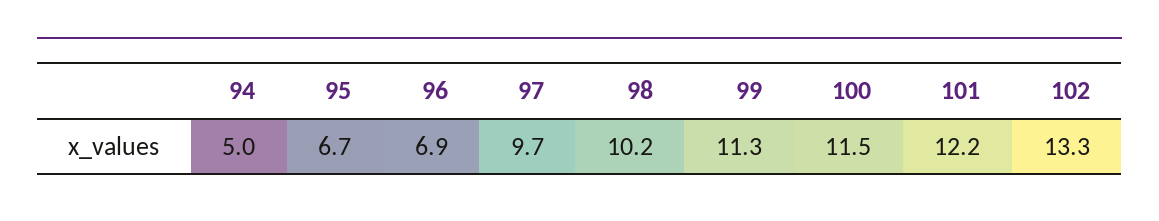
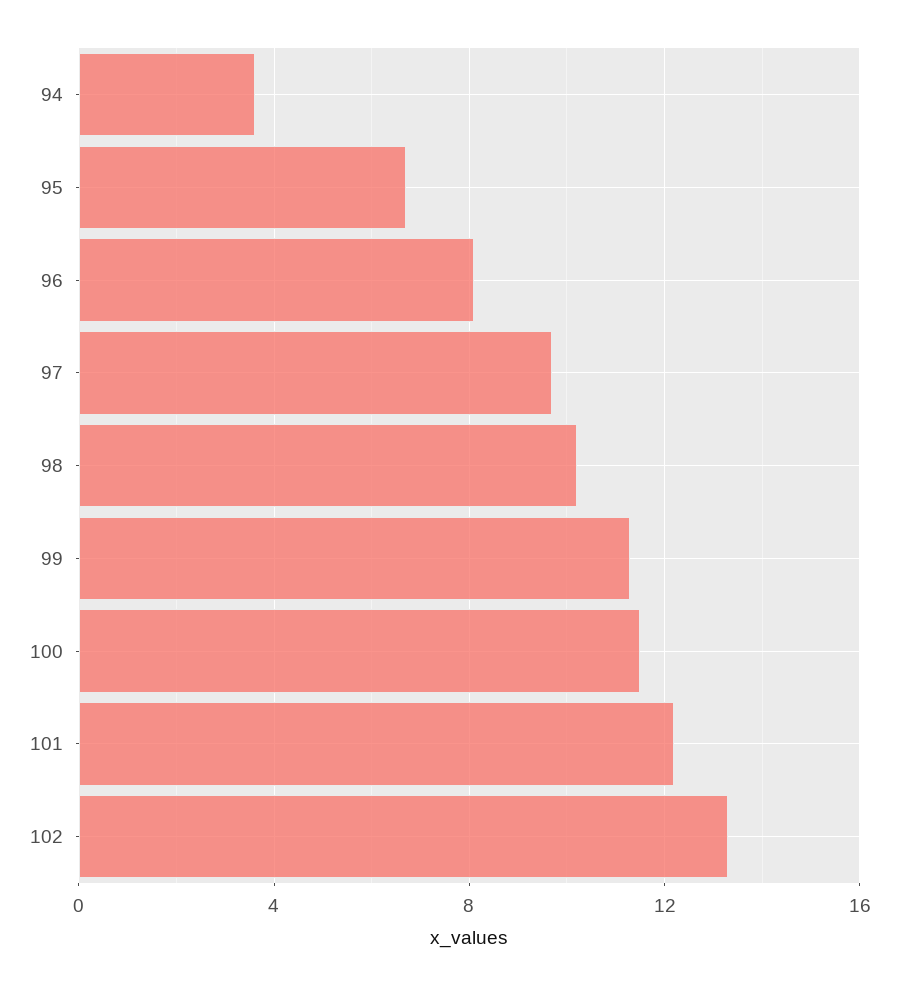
  {
-   "94": 5,
+   "94": 3.5,
    "95": 6.7,
-   "96": 6.9,
+   "96": 8,
    "97": 9.7,
    "98": 10.2,
    "99": 11.3,
    "100": 11.5,
    "101": 12.2,
    "102": 13.3
  }

